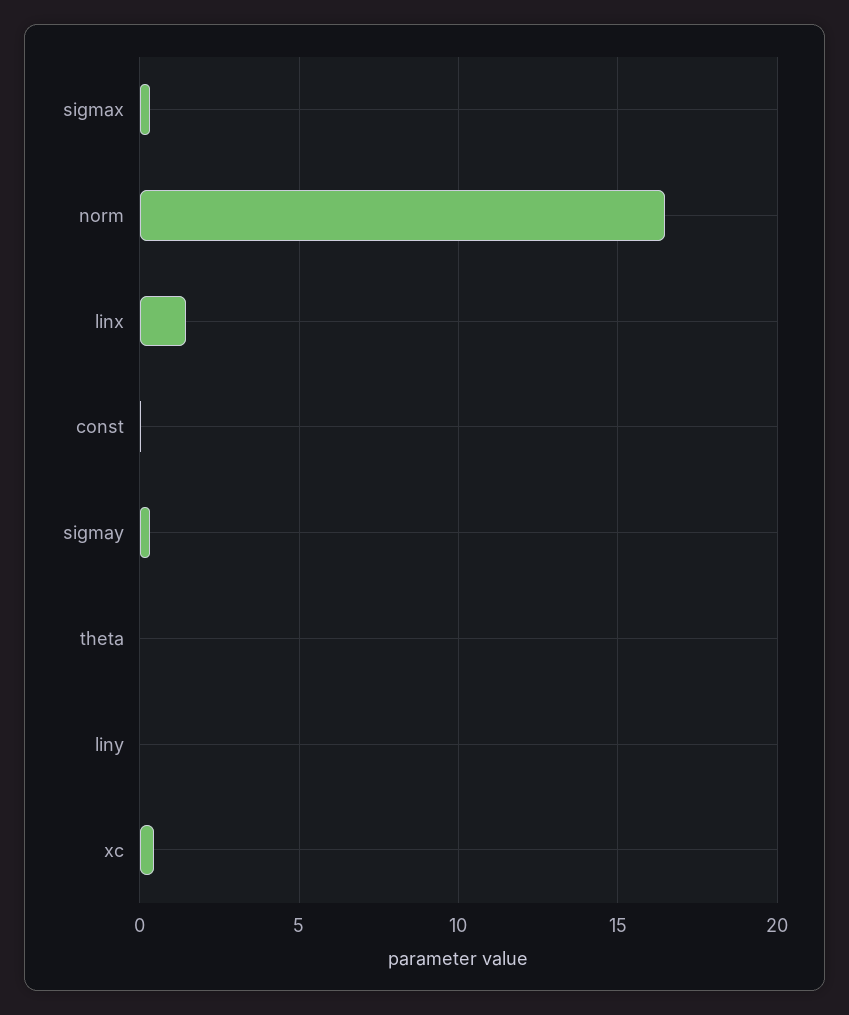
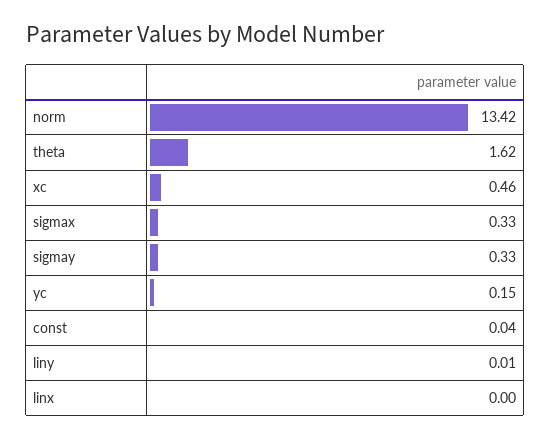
  {
    "sigmax": 0.33,
-   "norm": 16.5,
+   "norm": 13.42,
-   "linx": 1.5,
+   "linx": 0,
    "const": 0.04,
    "sigmay": 0.33,
-   "theta": 0,
+   "theta": 1.62,
    "liny": 0.01,
-   "xc": 0.46
+   "xc": 0.46,
+   "yc": 0.15
  }

